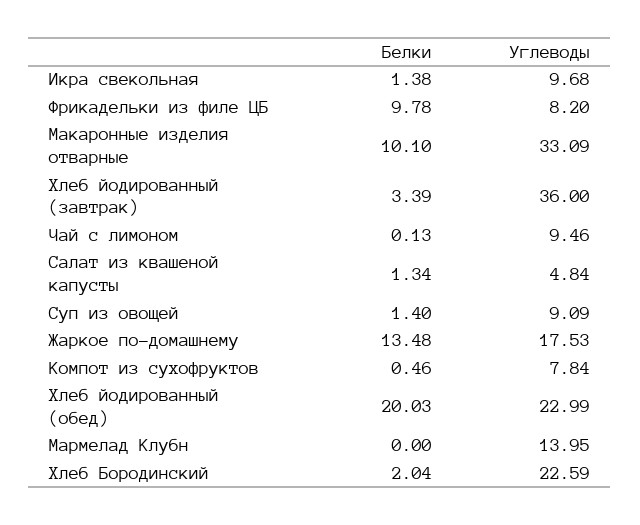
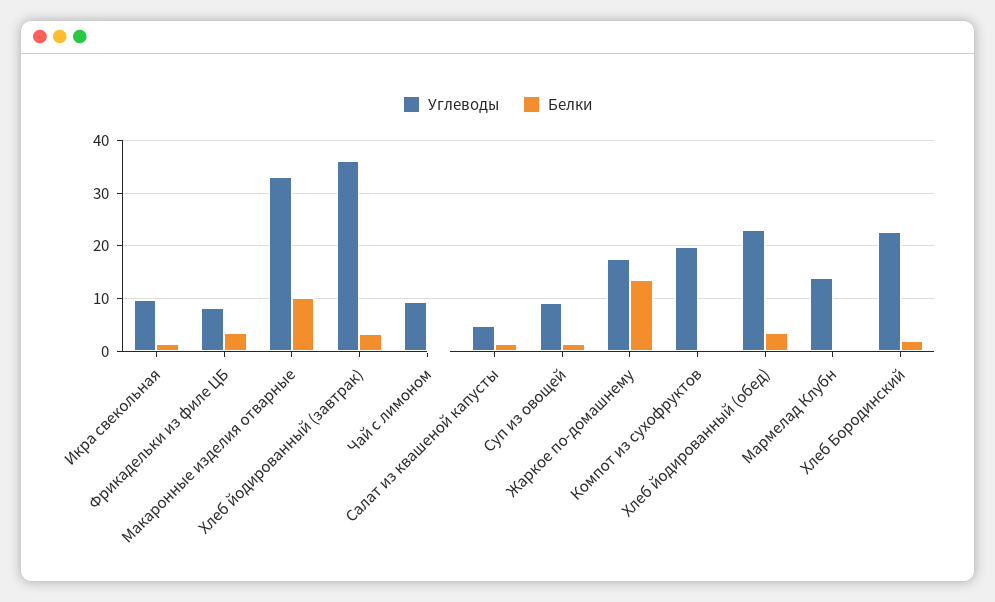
  {
    "Белки": {
      "Икра свекольная": 1.38,
-     "Фрикадельки из филе ЦБ": 9.78,
+     "Фрикадельки из филе ЦБ": 4,
      "Макаронные изделия отварные": 10.1,
      "Хлеб йодированный (завтрак)": 3.39,
      "Чай с лимоном": 0.13,
      "Салат из квашеной капусты": 1.34,
      "Суп из овощей": 1.4,
      "Жаркое по-домашнему": 13.48,
      "Компот из сухофруктов": 0.46,
-     "Хлеб йодированный (обед)": 20.03,
+     "Хлеб йодированный (обед)": 4,
      "Мармелад Клубн": 0,
      "Хлеб Бородинский": 2.04
    },
    "Углеводы": {
      "Икра свекольная": 9.68,
      "Фрикадельки из филе ЦБ": 8.2,
      "Макаронные изделия отварные": 33.09,
      "Хлеб йодированный (завтрак)": 36,
      "Чай с лимоном": 9.46,
      "Салат из квашеной капусты": 4.84,
      "Суп из овощей": 9.09,
      "Жаркое по-домашнему": 17.53,
-     "Компот из сухофруктов": 7.84,
+     "Компот из сухофруктов": 20,
      "Хлеб йодированный (обед)": 22.99,
      "Мармелад Клубн": 13.95,
      "Хлеб Бородинский": 22.59
    }
  }

